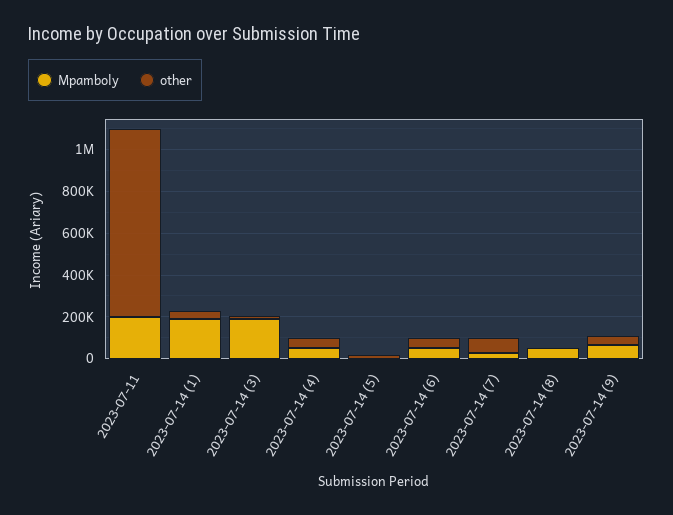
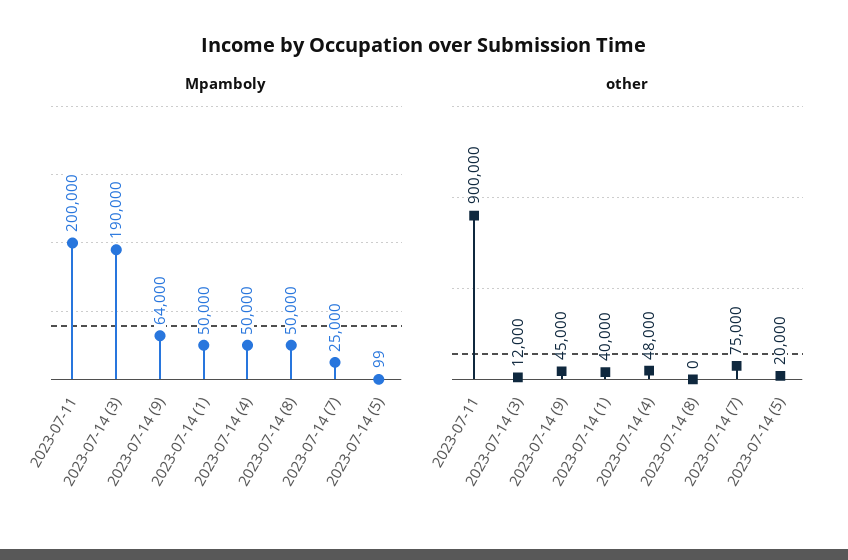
  {
    "Mpamboly": {
      "2023-07-11": 200000,
-     "2023-07-14 (1)": 200000,
+     "2023-07-14 (1)": 50000,
      "2023-07-14 (3)": 190000,
      "2023-07-14 (4)": 50000,
      "2023-07-14 (5)": 99,
-     "2023-07-14 (6)": 50000,
      "2023-07-14 (7)": 25000,
      "2023-07-14 (8)": 50000,
      "2023-07-14 (9)": 64000
    },
    "other": {
      "2023-07-11": 900000,
      "2023-07-14 (1)": 40000,
      "2023-07-14 (3)": 12000,
      "2023-07-14 (4)": 48000,
      "2023-07-14 (5)": 20000,
-     "2023-07-14 (6)": 50000,
      "2023-07-14 (7)": 75000,
      "2023-07-14 (8)": 0,
      "2023-07-14 (9)": 45000
    }
  }

